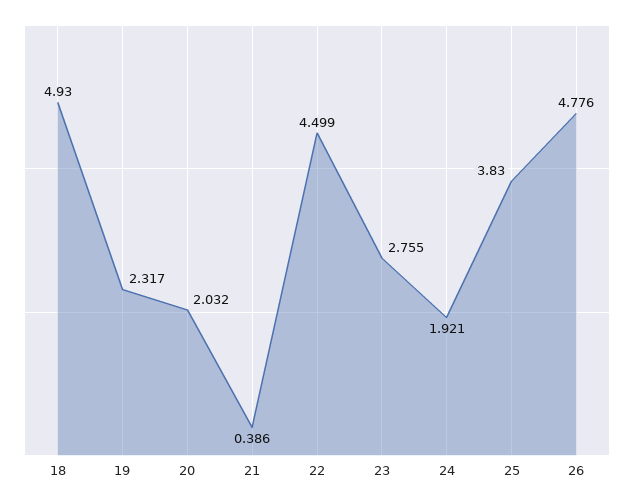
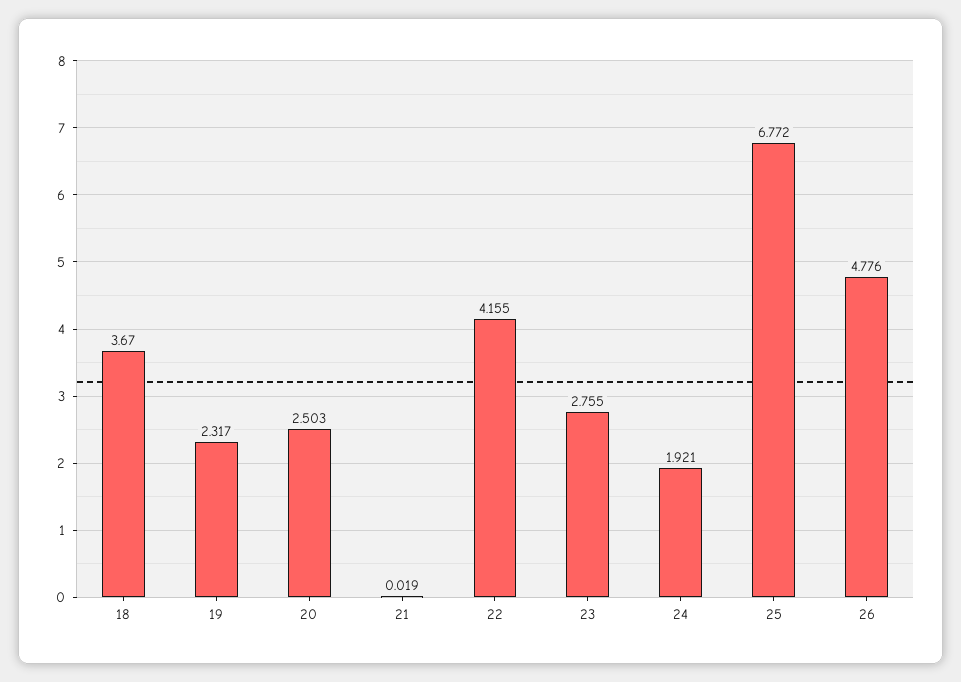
  {
-   "18": 4.93,
+   "18": 3.67,
    "19": 2.317,
-   "20": 2.032,
+   "20": 2.503,
-   "21": 0.386,
+   "21": 0.019,
-   "22": 4.499,
+   "22": 4.155,
    "23": 2.755,
    "24": 1.921,
-   "25": 3.83,
+   "25": 6.772,
    "26": 4.776
  }

